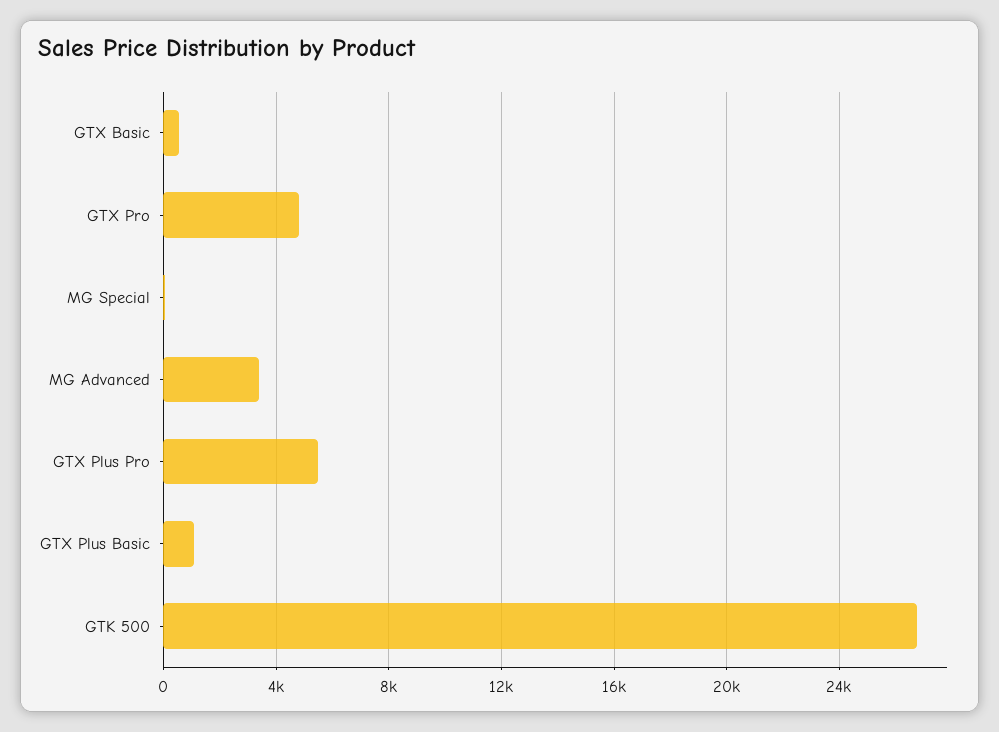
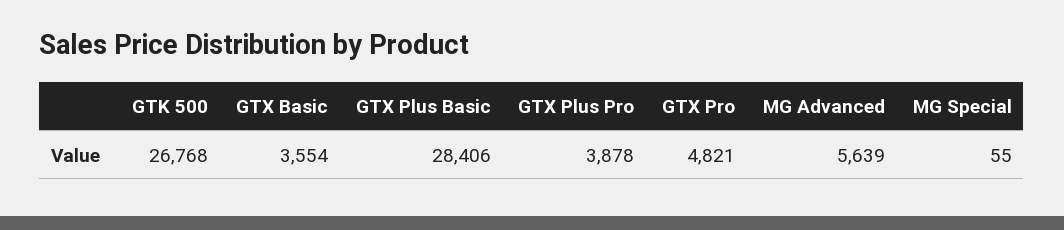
  {
-   "GTX Basic": 500,
+   "GTX Basic": 3554,
    "GTX Pro": 4821,
    "MG Special": 55,
-   "MG Advanced": 3500,
+   "MG Advanced": 5639,
-   "GTX Plus Pro": 5500,
+   "GTX Plus Pro": 3878,
-   "GTX Plus Basic": 1000,
+   "GTX Plus Basic": 28406,
    "GTK 500": 26768
  }

